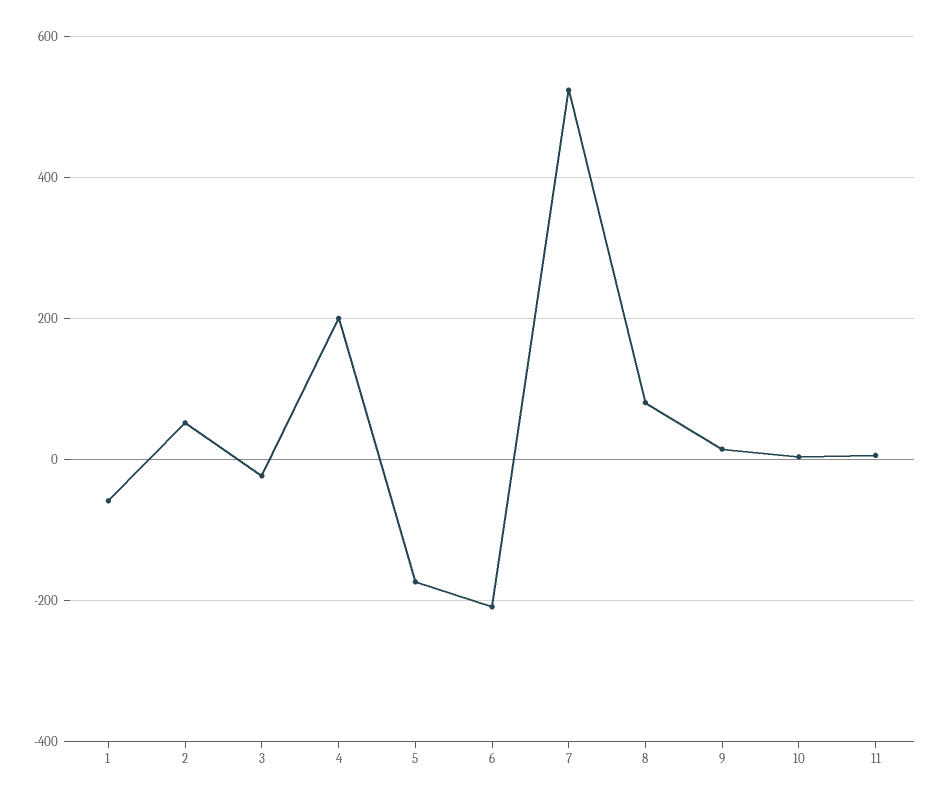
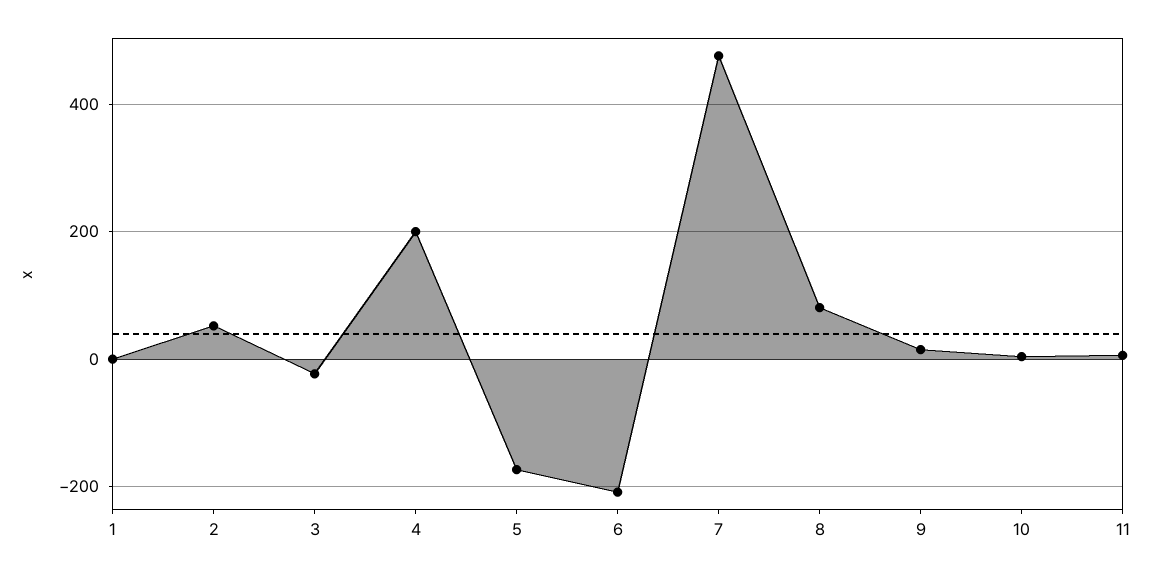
  {
-   "1": -60,
+   "1": 0,
    "2": 60,
    "3": -20,
    "4": 200,
    "5": -180,
    "6": -200,
-   "7": 520,
+   "7": 480,
    "8": 80,
    "9": 20,
    "10": 0,
    "11": 0
  }

